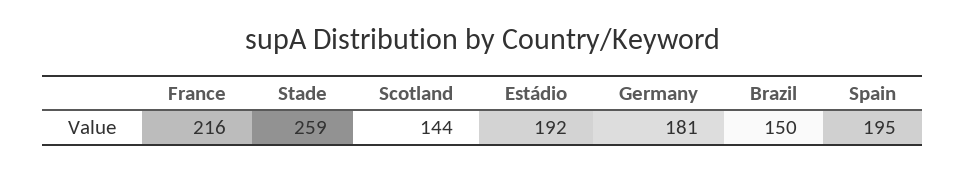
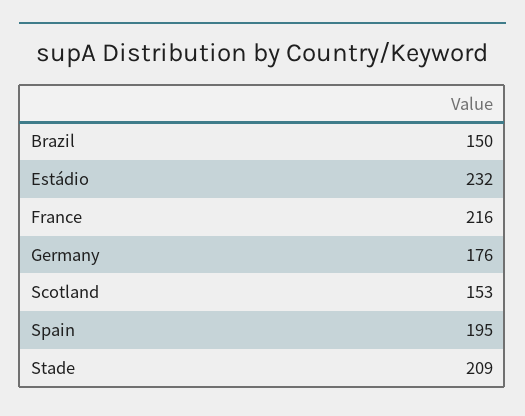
  {
    "France": 216,
-   "Stade": 259,
+   "Stade": 209,
-   "Scotland": 144,
+   "Scotland": 153,
-   "Estádio": 192,
+   "Estádio": 232,
-   "Germany": 181,
+   "Germany": 176,
    "Brazil": 150,
    "Spain": 195
  }

